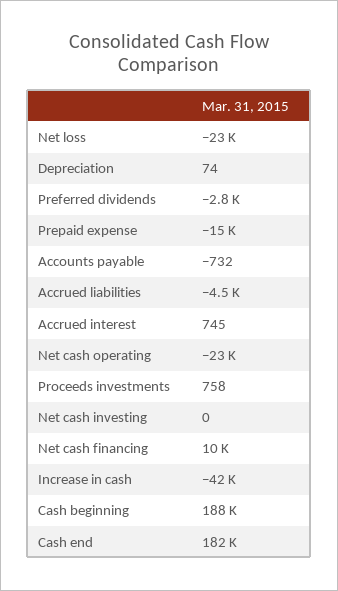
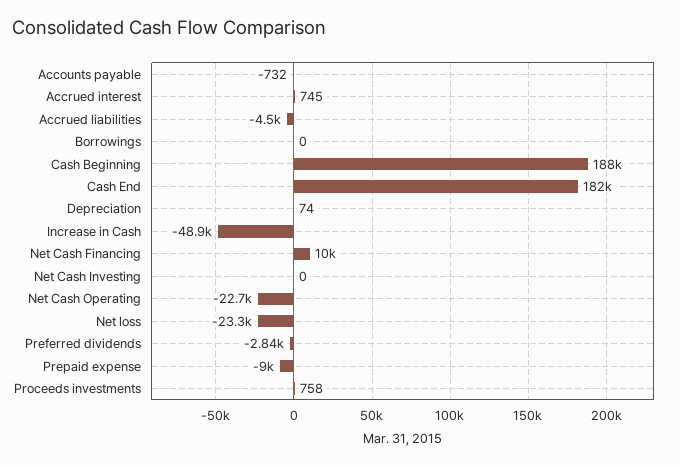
  {
    "Net loss": -23300,
    "Depreciation": 74,
    "Preferred dividends": -2840,
-   "Prepaid expense": -15000,
+   "Prepaid expense": -9000,
    "Accounts payable": -732,
    "Accrued liabilities": -4500,
    "Accrued interest": 745,
    "Net cash operating": -22700,
    "Proceeds investments": 758,
    "Net cash investing": 0,
    "Net cash financing": 10000,
-   "Increase in cash": -42000,
+   "Increase in cash": -48900,
    "Cash beginning": 188000,
-   "Cash end": 182000
+   "Cash end": 182000,
+   "Borrowings": 0
  }

